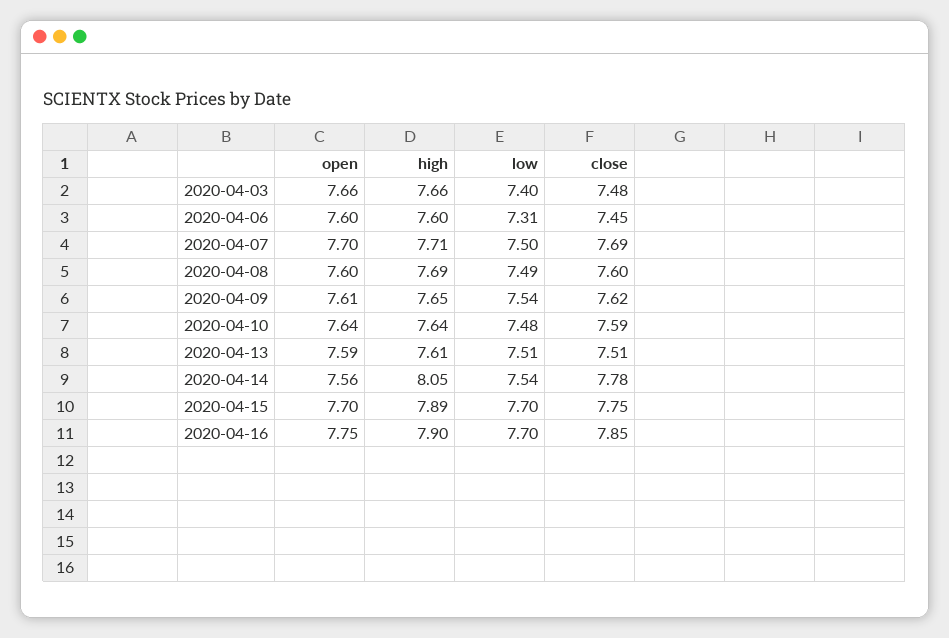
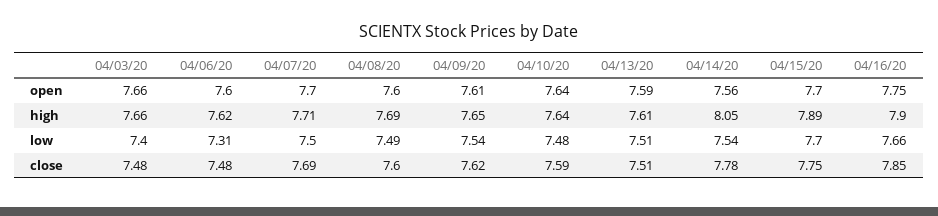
  {
    "open": {
      "2020-04-03": 7.66,
      "2020-04-06": 7.6,
      "2020-04-07": 7.7,
      "2020-04-08": 7.6,
      "2020-04-09": 7.61,
      "2020-04-10": 7.64,
      "2020-04-13": 7.59,
      "2020-04-14": 7.56,
      "2020-04-15": 7.7,
      "2020-04-16": 7.75
    },
    "high": {
      "2020-04-03": 7.66,
-     "2020-04-06": 7.6,
+     "2020-04-06": 7.62,
      "2020-04-07": 7.71,
      "2020-04-08": 7.69,
      "2020-04-09": 7.65,
      "2020-04-10": 7.64,
      "2020-04-13": 7.61,
      "2020-04-14": 8.05,
      "2020-04-15": 7.89,
      "2020-04-16": 7.9
    },
    "low": {
      "2020-04-03": 7.4,
      "2020-04-06": 7.31,
      "2020-04-07": 7.5,
      "2020-04-08": 7.49,
      "2020-04-09": 7.54,
      "2020-04-10": 7.48,
      "2020-04-13": 7.51,
      "2020-04-14": 7.54,
      "2020-04-15": 7.7,
-     "2020-04-16": 7.7
+     "2020-04-16": 7.66
    },
    "close": {
      "2020-04-03": 7.48,
-     "2020-04-06": 7.45,
+     "2020-04-06": 7.48,
      "2020-04-07": 7.69,
      "2020-04-08": 7.6,
      "2020-04-09": 7.62,
      "2020-04-10": 7.59,
      "2020-04-13": 7.51,
      "2020-04-14": 7.78,
      "2020-04-15": 7.75,
      "2020-04-16": 7.85
    }
  }

